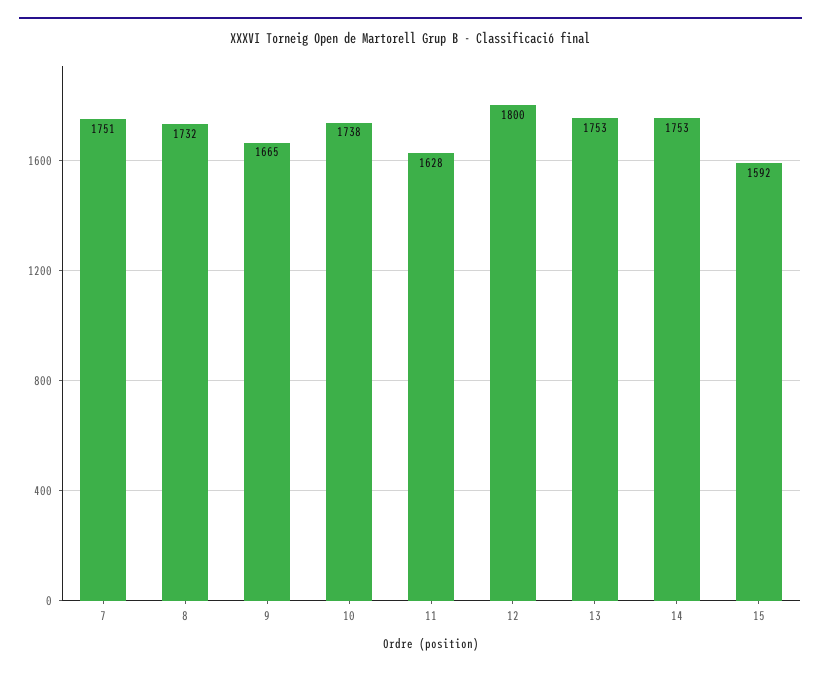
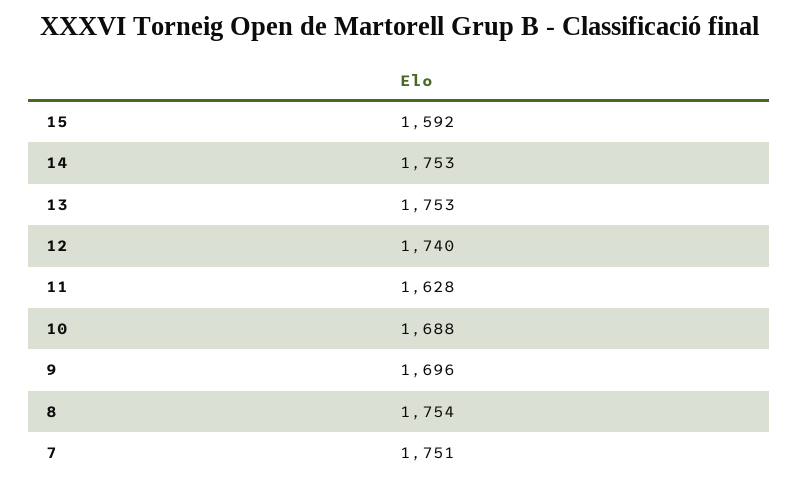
  {
    "7": 1751,
-   "8": 1732,
+   "8": 1754,
-   "9": 1665,
+   "9": 1696,
-   "10": 1738,
+   "10": 1688,
    "11": 1628,
-   "12": 1800,
+   "12": 1740,
    "13": 1753,
    "14": 1753,
    "15": 1592
  }

